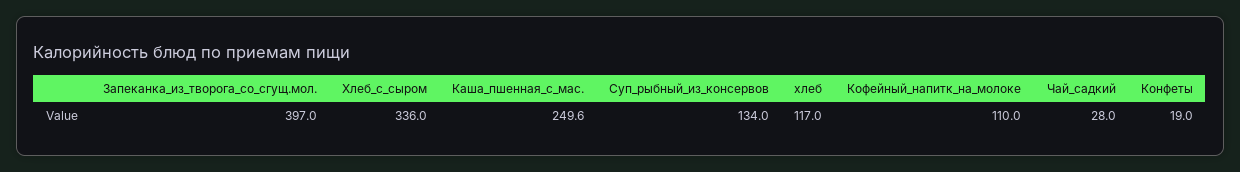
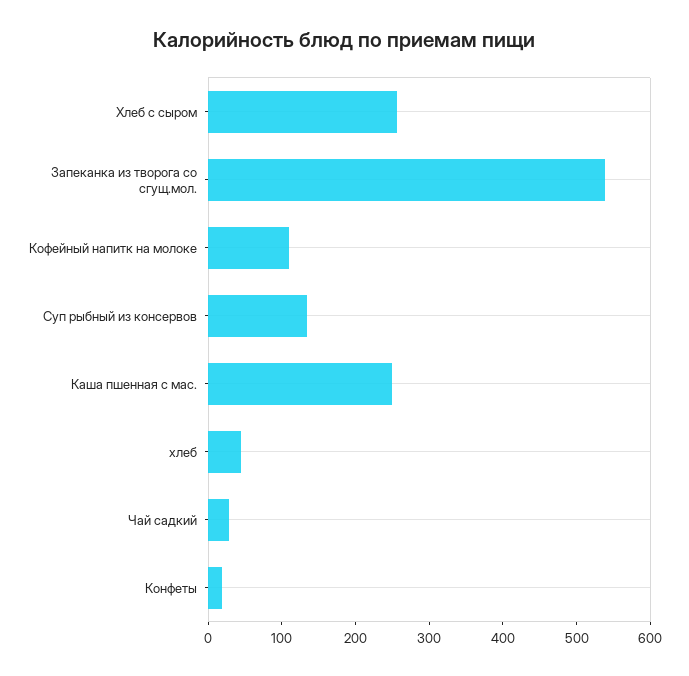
  {
-   "Запеканка_из_творога_со_сгущ.мол.": 397,
+   "Запеканка_из_творога_со_сгущ.мол.": 540,
-   "Хлеб_с_сыром": 336,
+   "Хлеб_с_сыром": 260,
    "Каша_пшенная_с_мас.": 249.6,
    "Суп_рыбный_из_консервов": 134,
-   "хлеб": 117,
+   "хлеб": 40,
    "Кофейный_напитк_на_молоке": 110,
    "Чай_садкий": 28,
    "Конфеты": 19
  }

